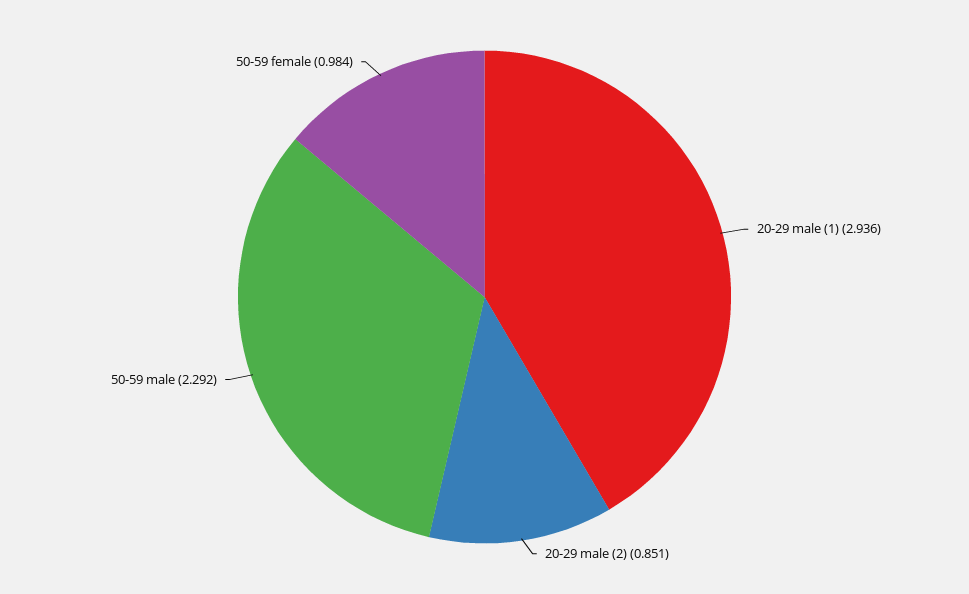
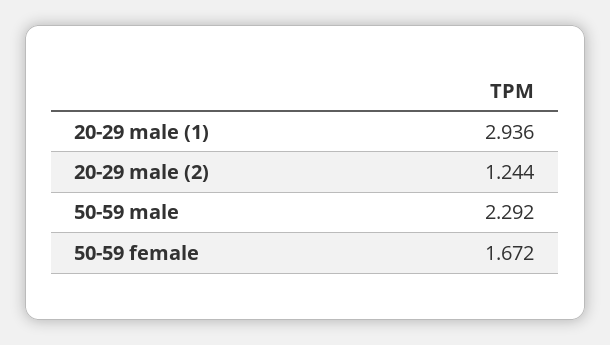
  {
    "20-29 male (1)": 2.936,
-   "20-29 male (2)": 0.851,
+   "20-29 male (2)": 1.244,
    "50-59 male": 2.292,
-   "50-59 female": 0.984
+   "50-59 female": 1.672
  }

